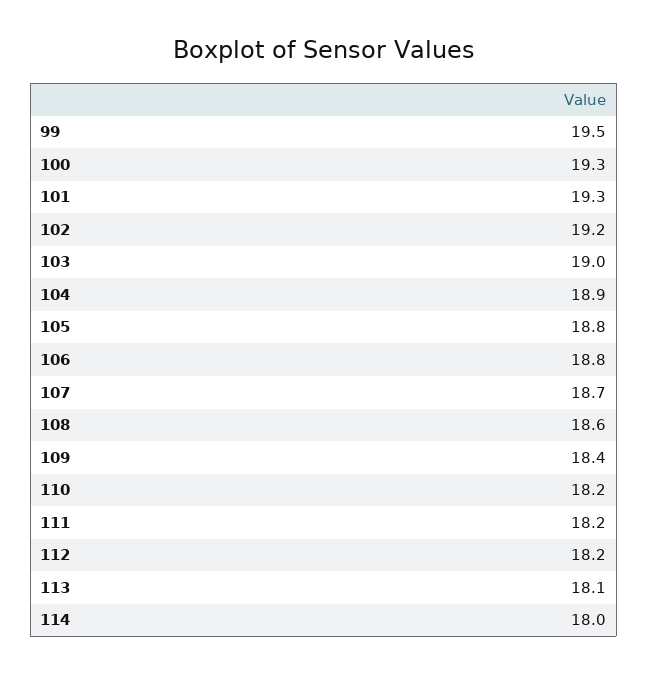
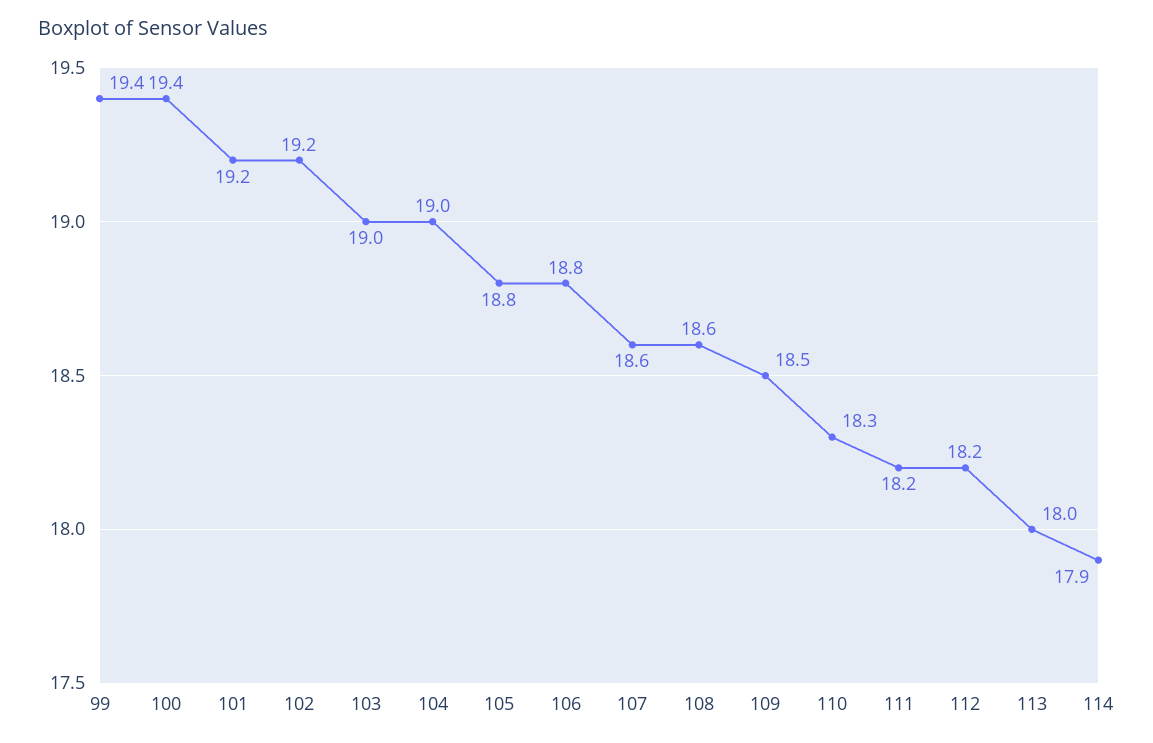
  {
-   "99": 19.5,
+   "99": 19.4,
-   "100": 19.3,
+   "100": 19.4,
-   "101": 19.3,
+   "101": 19.2,
    "102": 19.2,
    "103": 19,
-   "104": 18.9,
+   "104": 19,
    "105": 18.8,
    "106": 18.8,
-   "107": 18.7,
+   "107": 18.6,
    "108": 18.6,
-   "109": 18.4,
+   "109": 18.5,
-   "110": 18.2,
+   "110": 18.3,
    "111": 18.2,
    "112": 18.2,
-   "113": 18.1,
+   "113": 18,
-   "114": 18
+   "114": 17.9
  }

